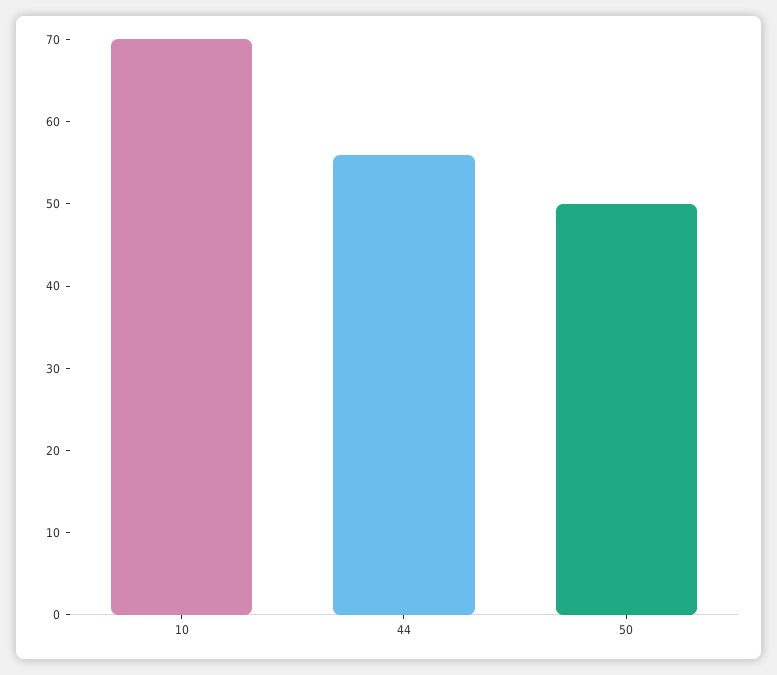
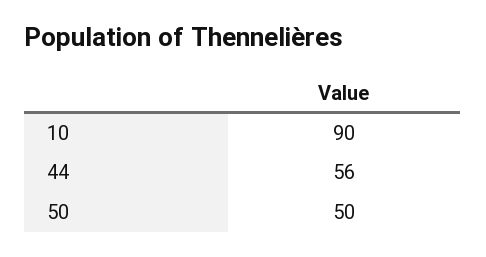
  {
-   "10": 70,
+   "10": 90,
    "44": 56,
    "50": 50
  }

